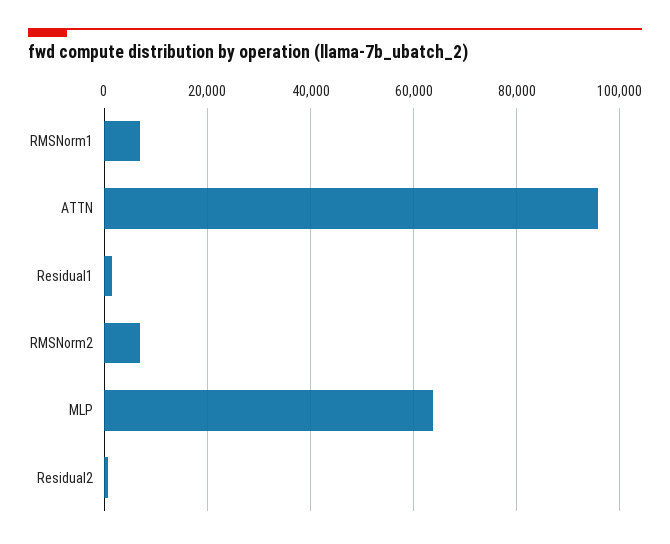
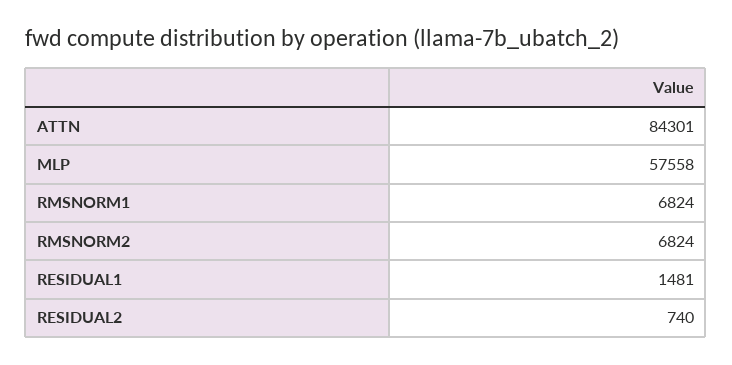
  {
    "RMSNorm1": 6824,
-   "ATTN": 96000,
+   "ATTN": 84301,
    "Residual1": 1481,
    "RMSNorm2": 6824,
-   "MLP": 64000,
+   "MLP": 57558,
    "Residual2": 740
  }

